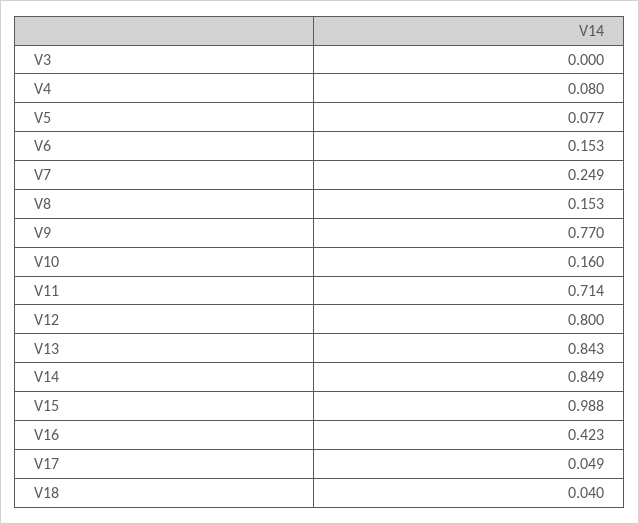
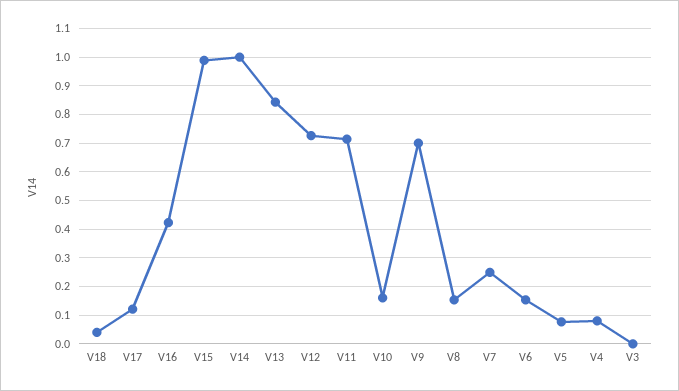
  {
    "V3": 0,
    "V4": 0.08,
    "V5": 0.077,
    "V6": 0.153,
    "V7": 0.249,
    "V8": 0.153,
-   "V9": 0.77,
+   "V9": 0.7,
    "V10": 0.16,
    "V11": 0.714,
-   "V12": 0.8,
+   "V12": 0.725,
    "V13": 0.843,
-   "V14": 0.849,
+   "V14": 1,
    "V15": 0.988,
    "V16": 0.423,
-   "V17": 0.049,
+   "V17": 0.125,
    "V18": 0.04
  }

